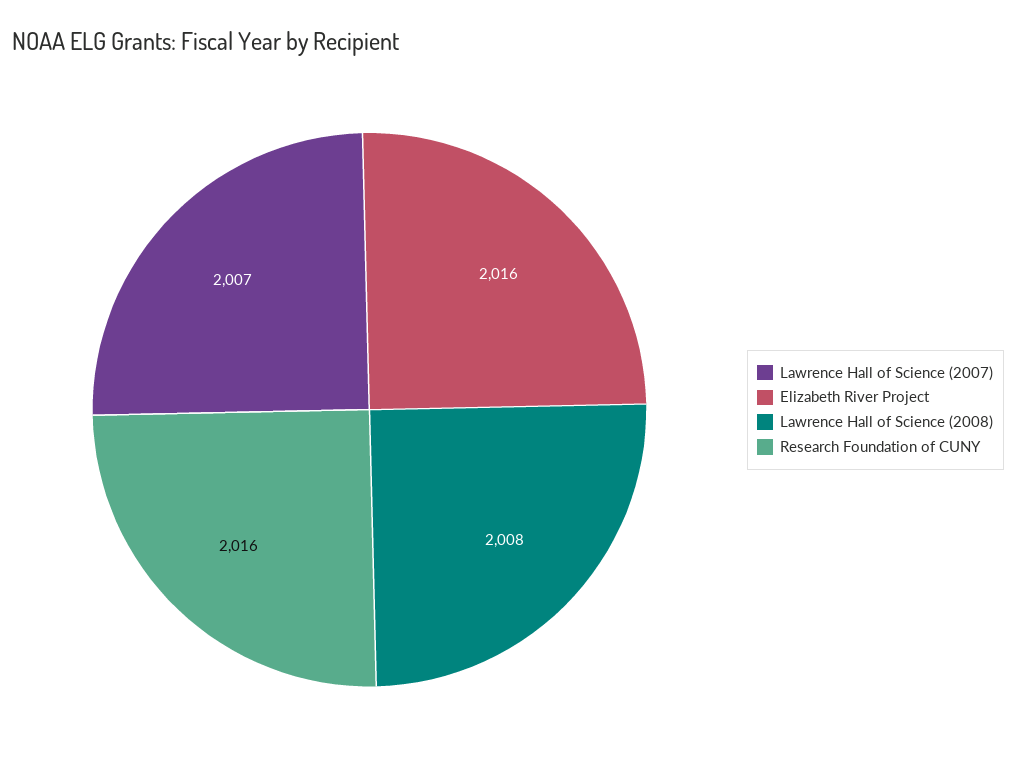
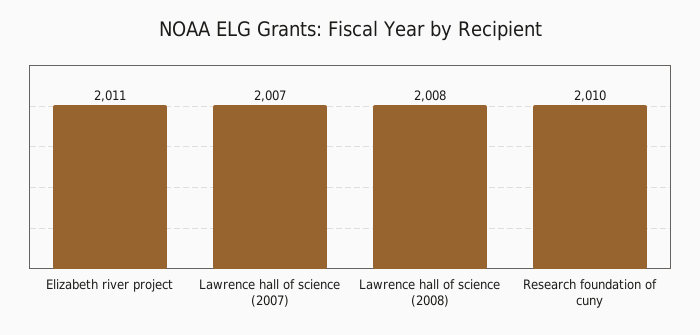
  {
    "Lawrence Hall of Science (2007)": 2007,
-   "Elizabeth River Project": 2016,
+   "Elizabeth River Project": 2011,
    "Lawrence Hall of Science (2008)": 2008,
-   "Research Foundation of CUNY": 2016
+   "Research Foundation of CUNY": 2010
  }

